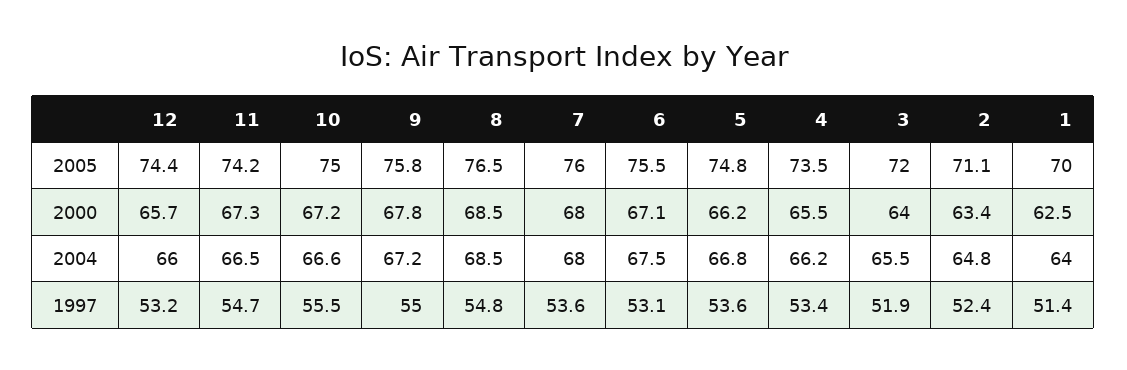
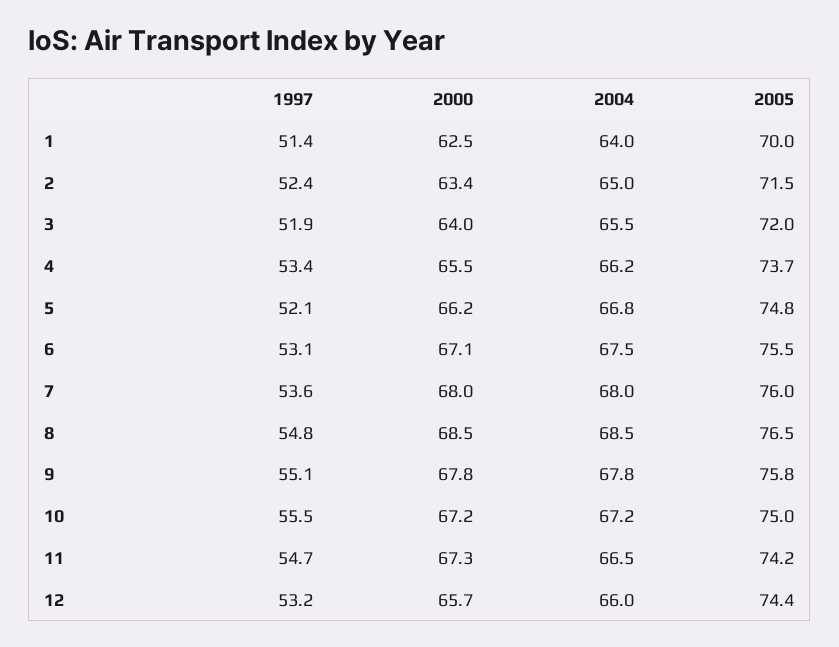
  {
    "12": {
      "2005": 74.4,
      "2000": 65.7,
      "2004": 66,
      "1997": 53.2
    },
    "11": {
      "2005": 74.2,
      "2000": 67.3,
      "2004": 66.5,
      "1997": 54.7
    },
    "10": {
      "2005": 75,
      "2000": 67.2,
-     "2004": 66.6,
+     "2004": 67.2,
      "1997": 55.5
    },
    "9": {
      "2005": 75.8,
      "2000": 67.8,
-     "2004": 67.2,
+     "2004": 67.8,
-     "1997": 55
+     "1997": 55.1
    },
    "8": {
      "2005": 76.5,
      "2000": 68.5,
      "2004": 68.5,
      "1997": 54.8
    },
    "7": {
      "2005": 76,
      "2000": 68,
      "2004": 68,
      "1997": 53.6
    },
    "6": {
      "2005": 75.5,
      "2000": 67.1,
      "2004": 67.5,
      "1997": 53.1
    },
    "5": {
      "2005": 74.8,
      "2000": 66.2,
      "2004": 66.8,
-     "1997": 53.6
+     "1997": 52.1
    },
    "4": {
-     "2005": 73.5,
+     "2005": 73.7,
      "2000": 65.5,
      "2004": 66.2,
      "1997": 53.4
    },
    "3": {
      "2005": 72,
      "2000": 64,
      "2004": 65.5,
      "1997": 51.9
    },
    "2": {
-     "2005": 71.1,
+     "2005": 71.5,
      "2000": 63.4,
-     "2004": 64.8,
+     "2004": 65,
      "1997": 52.4
    },
    "1": {
      "2005": 70,
      "2000": 62.5,
      "2004": 64,
      "1997": 51.4
    }
  }

